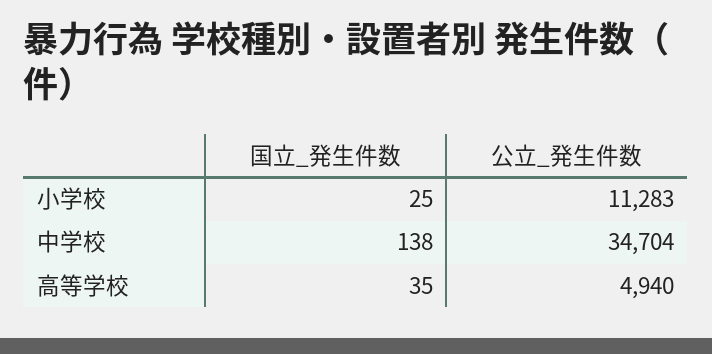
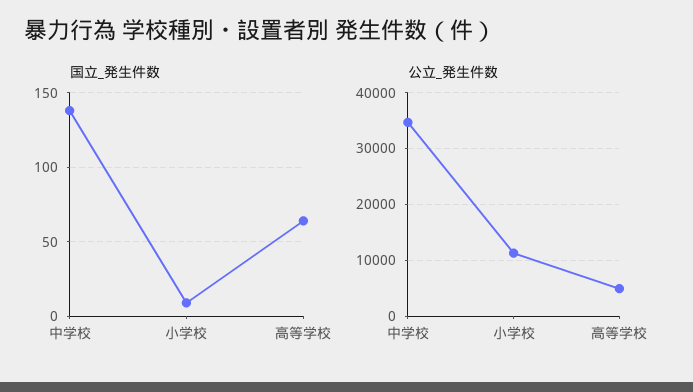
  {
    "国立_発生件数": {
-     "小学校": 25,
+     "小学校": 10,
      "中学校": 138,
-     "高等学校": 35
+     "高等学校": 65
    },
    "公立_発生件数": {
      "小学校": 11283,
      "中学校": 34704,
      "高等学校": 4940
    }
  }

